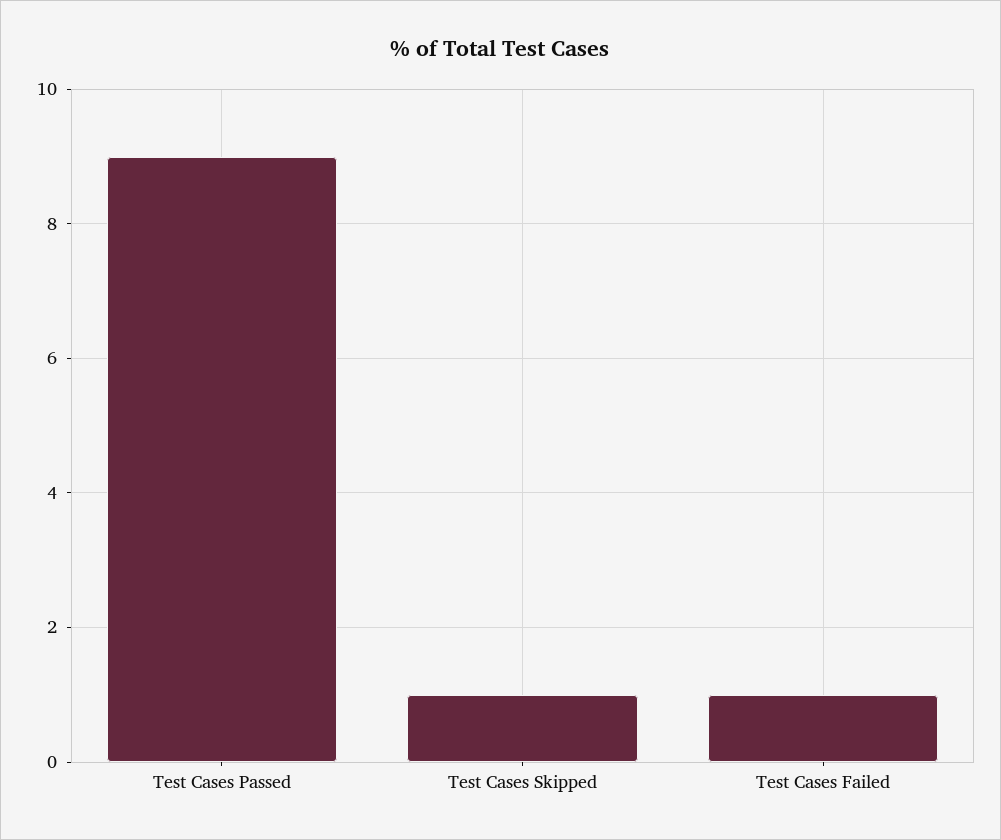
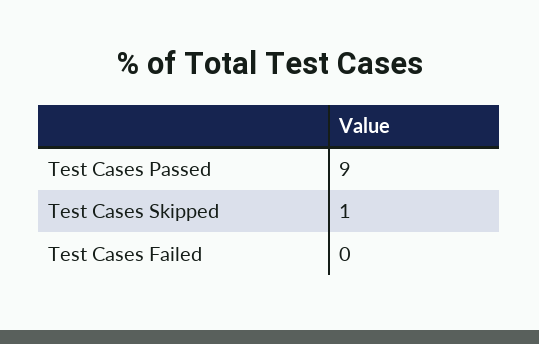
  {
    "Test Cases Passed": 9,
    "Test Cases Skipped": 1,
-   "Test Cases Failed": 1
+   "Test Cases Failed": 0
  }

